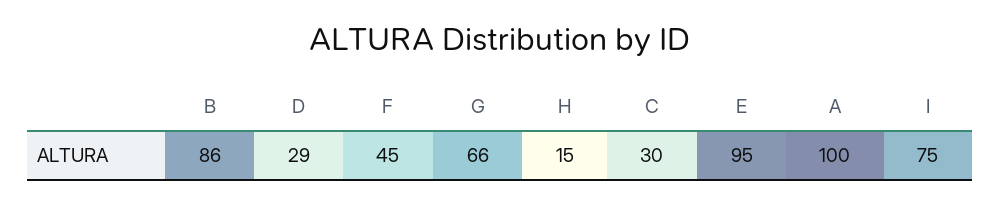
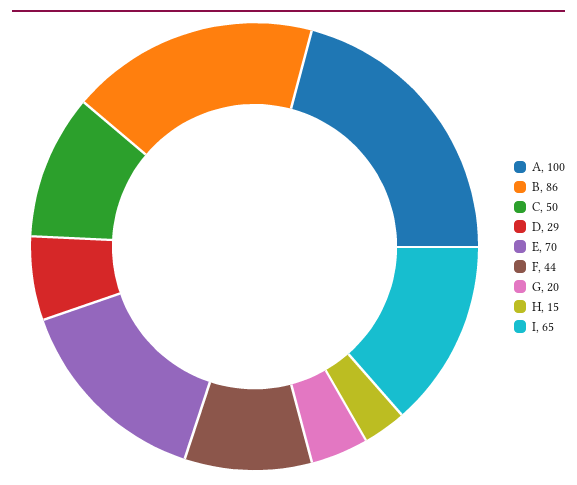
  {
    "B": 86,
    "D": 29,
-   "F": 45,
+   "F": 44,
-   "G": 66,
+   "G": 20,
    "H": 15,
-   "C": 30,
+   "C": 50,
-   "E": 95,
+   "E": 70,
    "A": 100,
-   "I": 75
+   "I": 65
  }

